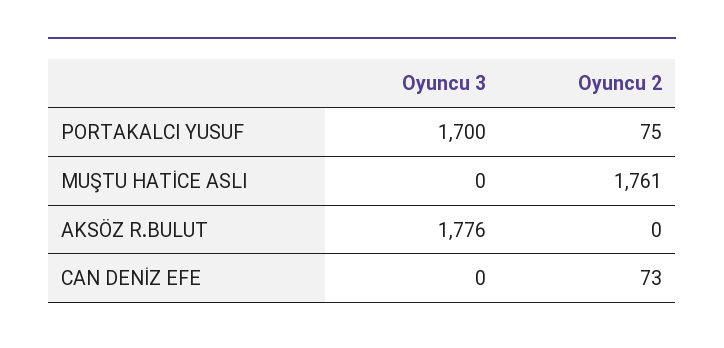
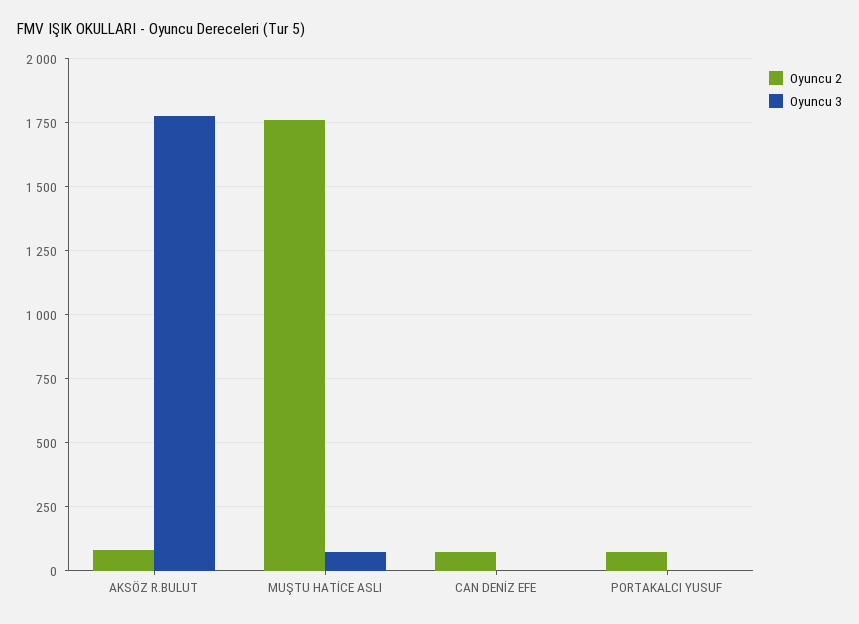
  {
    "Oyuncu 3": {
-     "PORTAKALCI YUSUF": 1700,
+     "PORTAKALCI YUSUF": 0,
-     "MUŞTU HATİCE ASLI": 0,
+     "MUŞTU HATİCE ASLI": 75,
      "AKSÖZ R.BULUT": 1776,
      "CAN DENİZ EFE": 0
    },
    "Oyuncu 2": {
      "PORTAKALCI YUSUF": 75,
      "MUŞTU HATİCE ASLI": 1761,
-     "AKSÖZ R.BULUT": 0,
+     "AKSÖZ R.BULUT": 75,
      "CAN DENİZ EFE": 73
    }
  }

